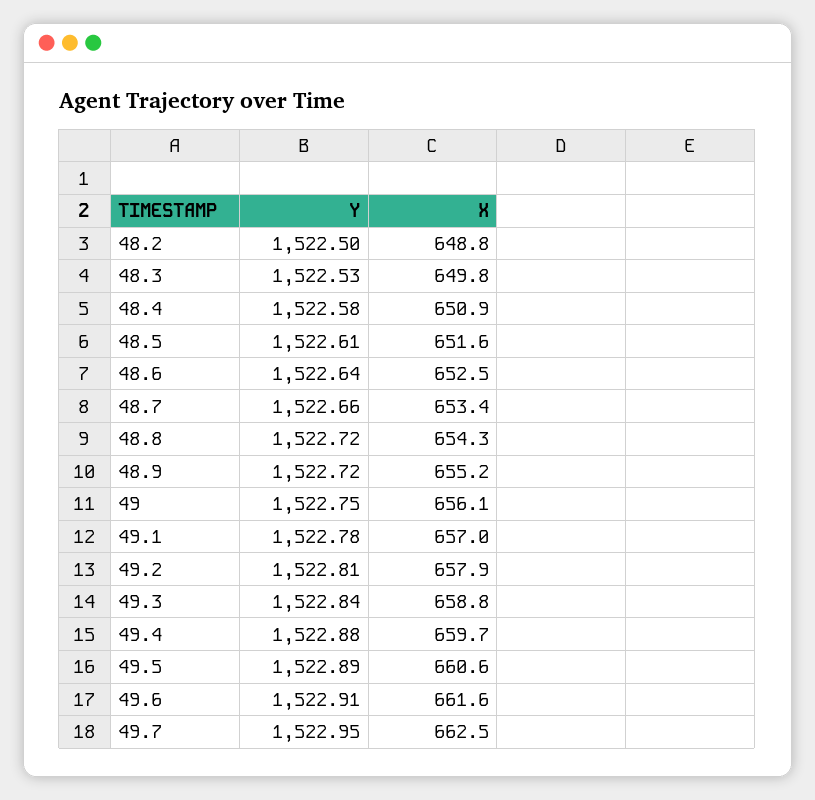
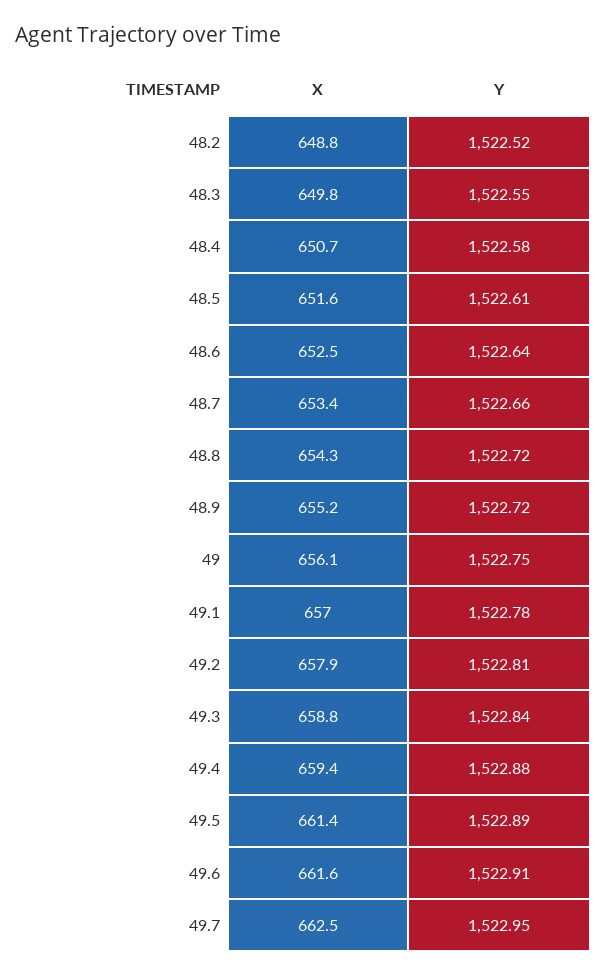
  {
    "Y": {
-     "48.2": 1522.5,
+     "48.2": 1522.52,
-     "48.3": 1522.53,
+     "48.3": 1522.55,
      "48.4": 1522.58,
      "48.5": 1522.61,
      "48.6": 1522.64,
      "48.7": 1522.66,
      "48.8": 1522.72,
      "48.9": 1522.72,
      "49": 1522.75,
      "49.1": 1522.78,
      "49.2": 1522.81,
      "49.3": 1522.84,
      "49.4": 1522.88,
      "49.5": 1522.89,
      "49.6": 1522.91,
      "49.7": 1522.95
    },
    "X": {
      "48.2": 648.8,
      "48.3": 649.8,
-     "48.4": 650.9,
+     "48.4": 650.7,
      "48.5": 651.6,
      "48.6": 652.5,
      "48.7": 653.4,
      "48.8": 654.3,
      "48.9": 655.2,
      "49": 656.1,
      "49.1": 657,
      "49.2": 657.9,
      "49.3": 658.8,
-     "49.4": 659.7,
+     "49.4": 659.4,
-     "49.5": 660.6,
+     "49.5": 661.4,
      "49.6": 661.6,
      "49.7": 662.5
    }
  }

